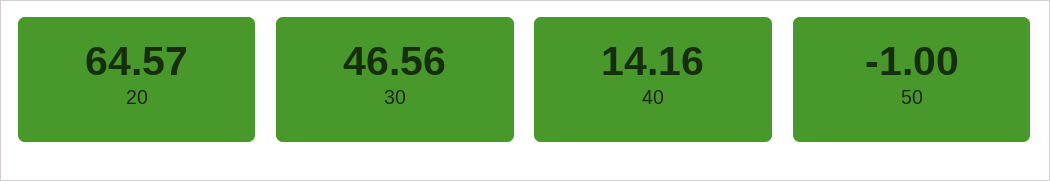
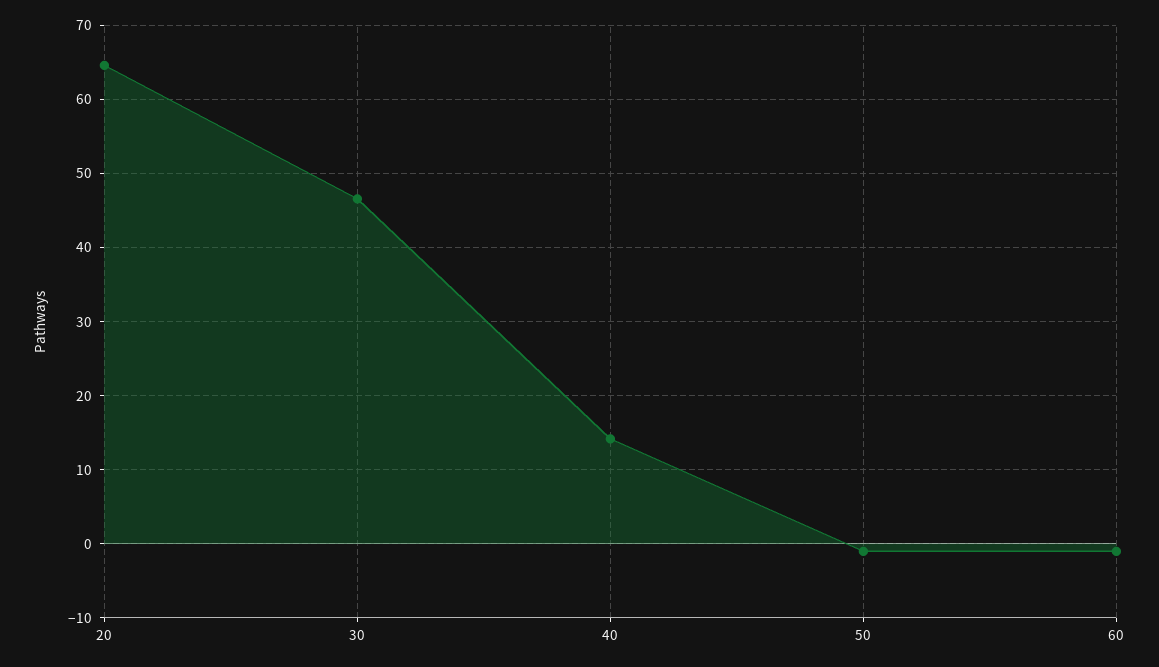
  {
    "20": 64.57,
    "30": 46.56,
    "40": 14.16,
-   "50": -1
+   "50": -1,
+   "60": -1
  }

